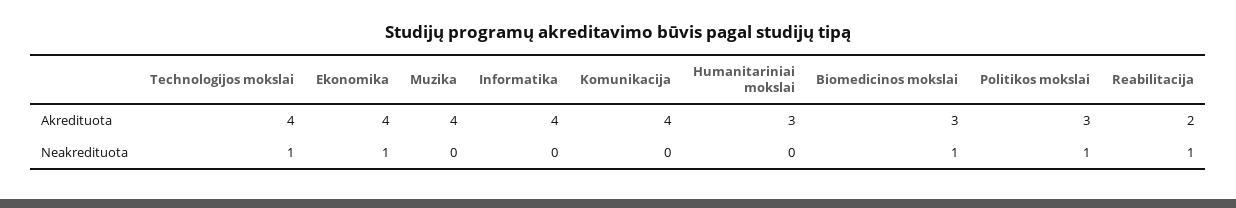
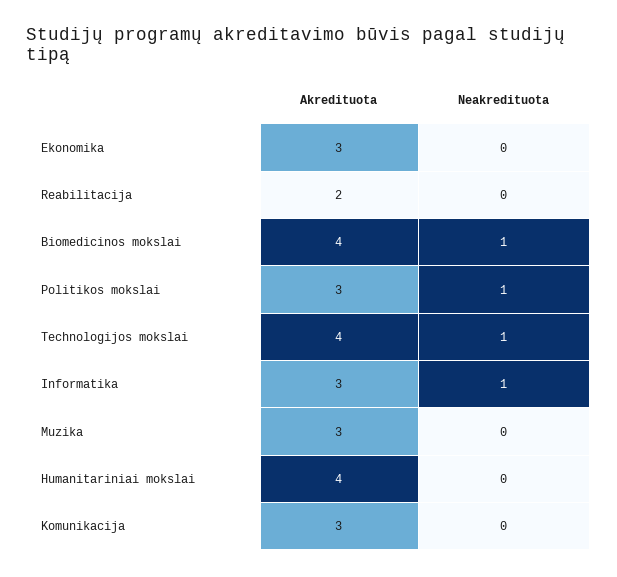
  {
    "Technologijos mokslai": {
      "Akredituota": 4,
      "Neakredituota": 1
    },
    "Ekonomika": {
-     "Akredituota": 4,
+     "Akredituota": 3,
-     "Neakredituota": 1
+     "Neakredituota": 0
    },
    "Muzika": {
-     "Akredituota": 4,
+     "Akredituota": 3,
      "Neakredituota": 0
    },
    "Informatika": {
-     "Akredituota": 4,
+     "Akredituota": 3,
-     "Neakredituota": 0
+     "Neakredituota": 1
    },
    "Komunikacija": {
-     "Akredituota": 4,
+     "Akredituota": 3,
      "Neakredituota": 0
    },
    "Humanitariniai mokslai": {
-     "Akredituota": 3,
+     "Akredituota": 4,
      "Neakredituota": 0
    },
    "Biomedicinos mokslai": {
-     "Akredituota": 3,
+     "Akredituota": 4,
      "Neakredituota": 1
    },
    "Politikos mokslai": {
      "Akredituota": 3,
      "Neakredituota": 1
    },
    "Reabilitacija": {
      "Akredituota": 2,
-     "Neakredituota": 1
+     "Neakredituota": 0
    }
  }

